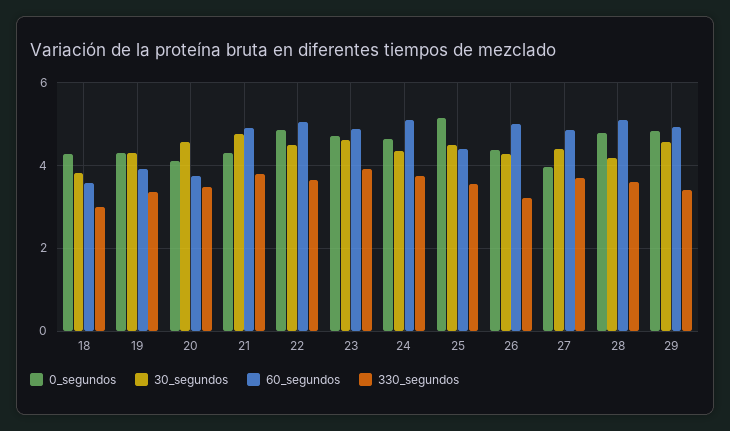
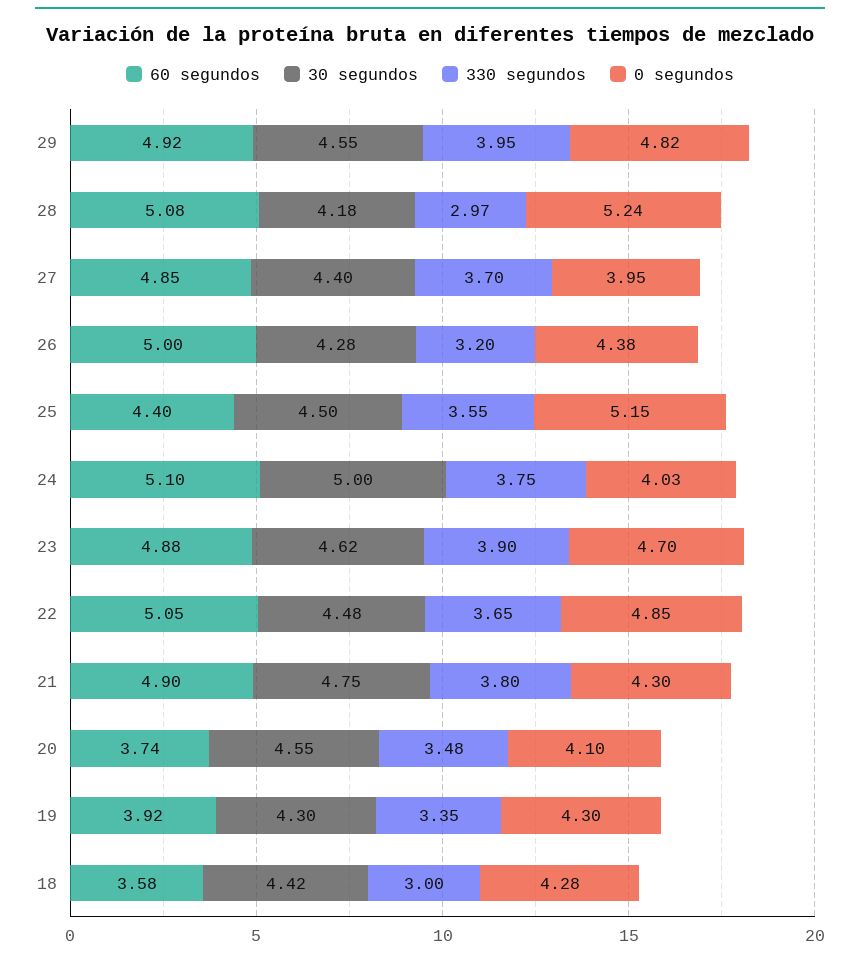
  {
    "0_segundos": {
      "18": 4.28,
      "19": 4.3,
      "20": 4.1,
      "21": 4.3,
      "22": 4.85,
      "23": 4.7,
-     "24": 4.6,
+     "24": 4.03,
      "25": 5.15,
      "26": 4.38,
      "27": 3.95,
-     "28": 4.8,
+     "28": 5.24,
      "29": 4.82
    },
    "30_segundos": {
-     "18": 3.8,
+     "18": 4.42,
      "19": 4.3,
      "20": 4.55,
      "21": 4.75,
      "22": 4.48,
      "23": 4.62,
-     "24": 4.4,
+     "24": 5,
      "25": 4.5,
      "26": 4.28,
      "27": 4.4,
      "28": 4.18,
      "29": 4.55
    },
    "60_segundos": {
      "18": 3.58,
      "19": 3.92,
      "20": 3.74,
      "21": 4.9,
      "22": 5.05,
      "23": 4.88,
      "24": 5.1,
      "25": 4.4,
      "26": 5,
      "27": 4.85,
      "28": 5.08,
      "29": 4.92
    },
    "330_segundos": {
      "18": 3,
      "19": 3.35,
      "20": 3.48,
      "21": 3.8,
      "22": 3.65,
      "23": 3.9,
      "24": 3.75,
      "25": 3.55,
      "26": 3.2,
      "27": 3.7,
-     "28": 3.6,
+     "28": 2.97,
-     "29": 3.4
+     "29": 3.95
    }
  }

